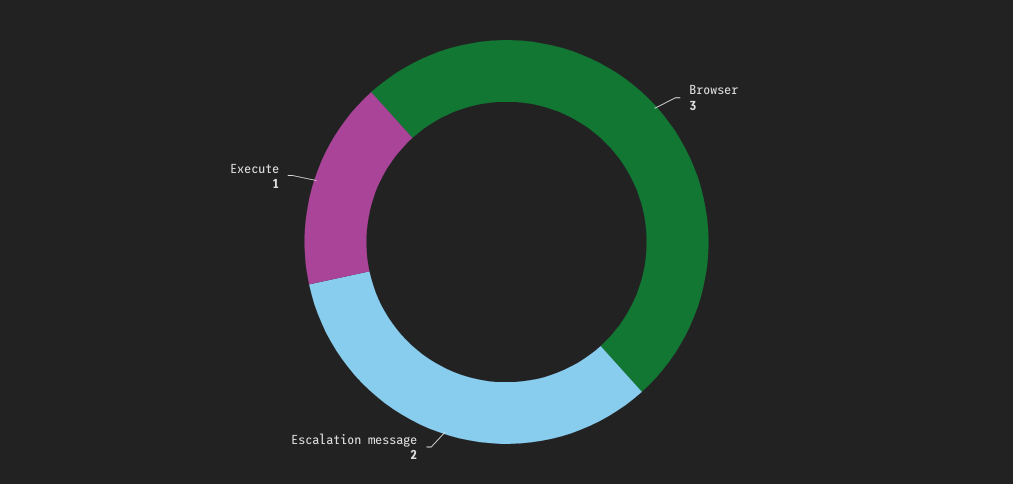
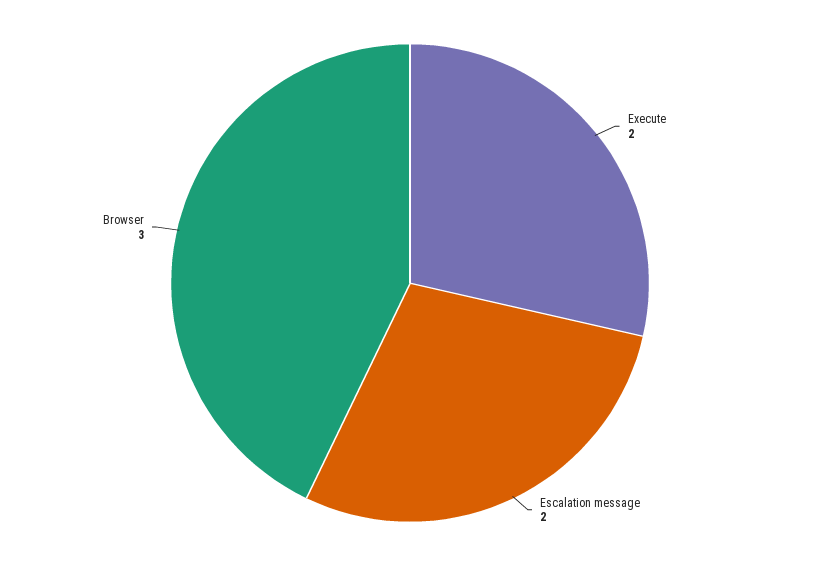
  {
    "Browser": 3,
    "Escalation message": 2,
-   "Execute": 1
+   "Execute": 2
  }

